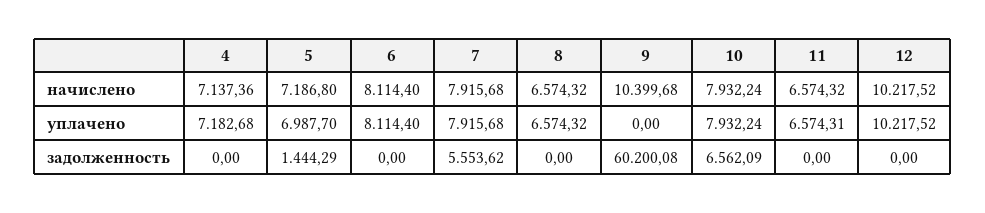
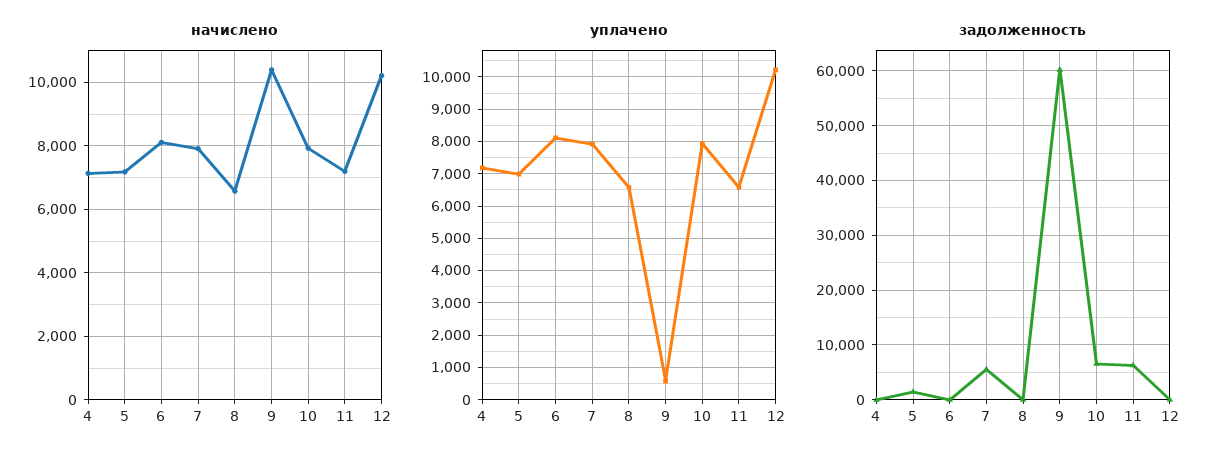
  {
    "начислено": {
      "4": 7137.36,
      "5": 7186.8,
      "6": 8114.4,
      "7": 7915.68,
      "8": 6574.32,
      "9": 10399.68,
      "10": 7932.24,
-     "11": 6574.32,
+     "11": 7200,
      "12": 10217.52
    },
    "уплачено": {
      "4": 7182.68,
      "5": 6987.7,
      "6": 8114.4,
      "7": 7915.68,
      "8": 6574.32,
-     "9": 0,
+     "9": 600,
      "10": 7932.24,
      "11": 6574.31,
      "12": 10217.52
    },
    "задолженность": {
      "4": 0,
      "5": 1444.29,
      "6": 0,
      "7": 5553.62,
      "8": 0,
      "9": 60200.08,
      "10": 6562.09,
-     "11": 0,
+     "11": 6000,
      "12": 0
    }
  }

